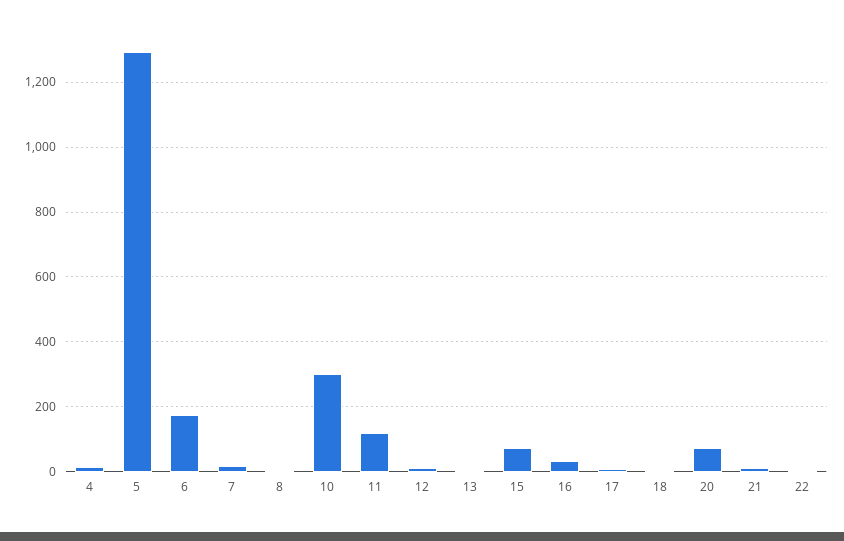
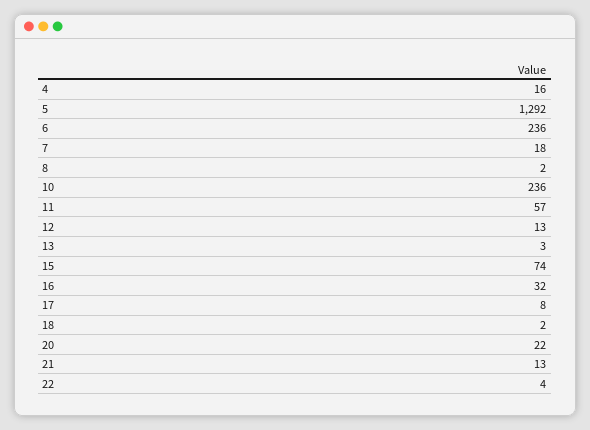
  {
    "4": 16,
    "5": 1292,
-   "6": 180,
+   "6": 236,
    "7": 18,
    "8": 2,
-   "10": 300,
+   "10": 236,
-   "11": 120,
+   "11": 57,
    "12": 13,
    "13": 3,
    "15": 74,
    "16": 32,
    "17": 8,
    "18": 2,
-   "20": 80,
+   "20": 22,
    "21": 13,
    "22": 4
  }

